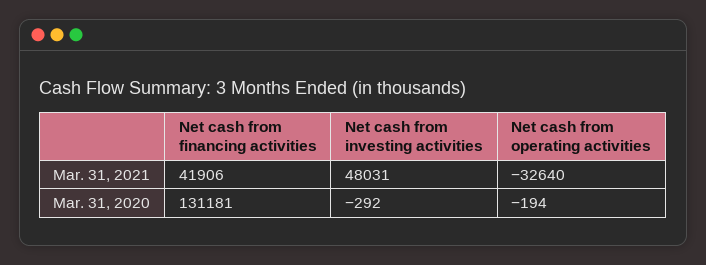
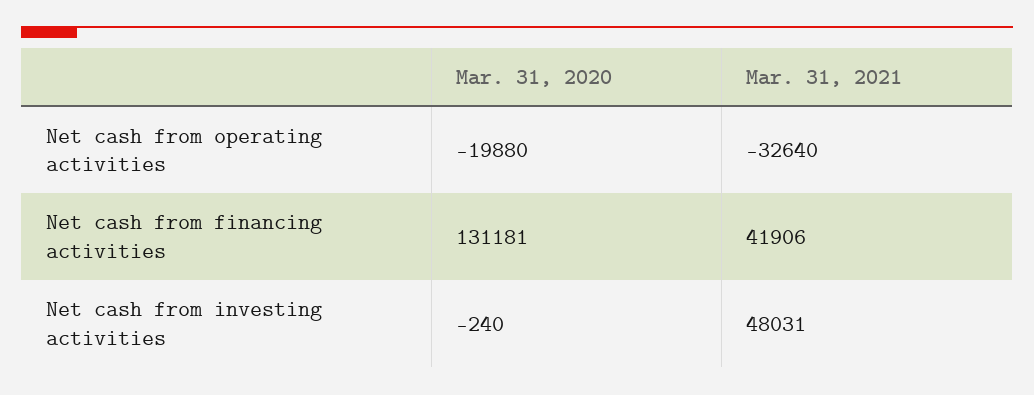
  {
    "Net cash from financing activities": {
      "Mar. 31, 2021": 41906,
      "Mar. 31, 2020": 131181
    },
    "Net cash from investing activities": {
      "Mar. 31, 2021": 48031,
-     "Mar. 31, 2020": -292
+     "Mar. 31, 2020": -240
    },
    "Net cash from operating activities": {
      "Mar. 31, 2021": -32640,
-     "Mar. 31, 2020": -194
+     "Mar. 31, 2020": -19880
    }
  }

